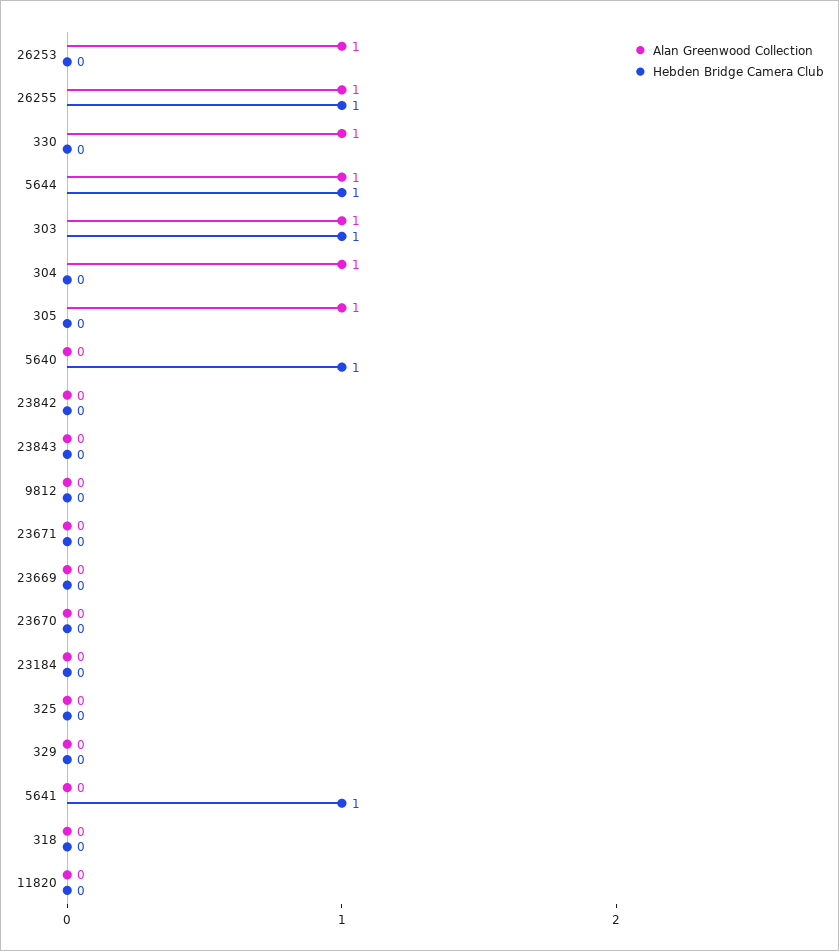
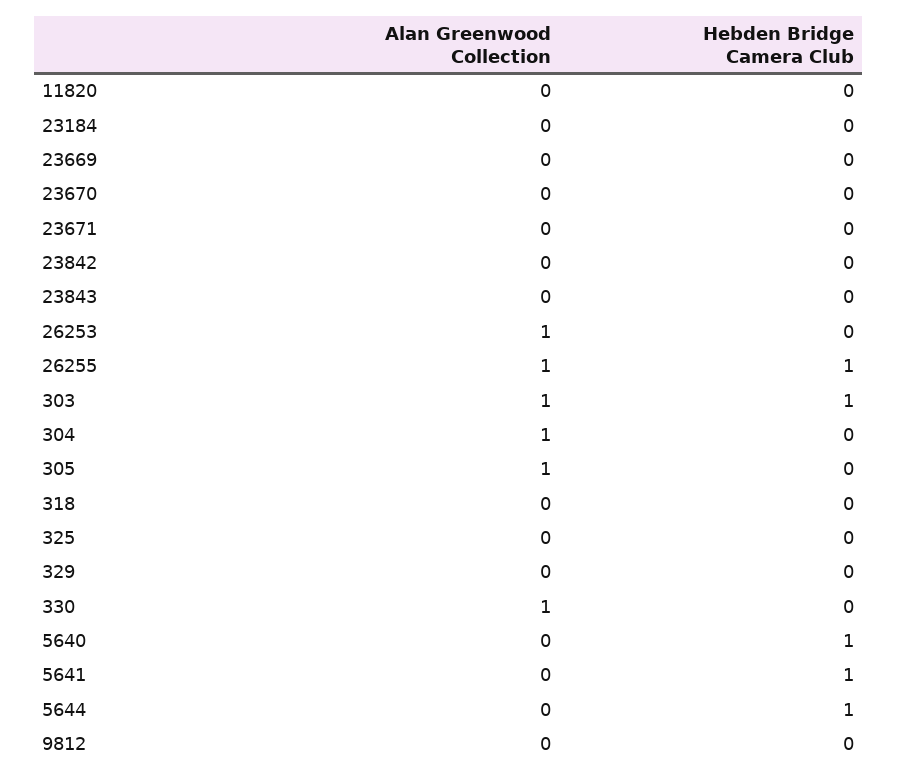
  {
    "Alan Greenwood Collection": {
      "26253": 1,
      "26255": 1,
      "330": 1,
-     "5644": 1,
+     "5644": 0,
      "303": 1,
      "304": 1,
      "305": 1,
      "5640": 0,
      "23842": 0,
      "23843": 0,
      "9812": 0,
      "23671": 0,
      "23669": 0,
      "23670": 0,
      "23184": 0,
      "325": 0,
      "329": 0,
      "5641": 0,
      "318": 0,
      "11820": 0
    },
    "Hebden Bridge Camera Club": {
      "26253": 0,
      "26255": 1,
      "330": 0,
      "5644": 1,
      "303": 1,
      "304": 0,
      "305": 0,
      "5640": 1,
      "23842": 0,
      "23843": 0,
      "9812": 0,
      "23671": 0,
      "23669": 0,
      "23670": 0,
      "23184": 0,
      "325": 0,
      "329": 0,
      "5641": 1,
      "318": 0,
      "11820": 0
    }
  }

